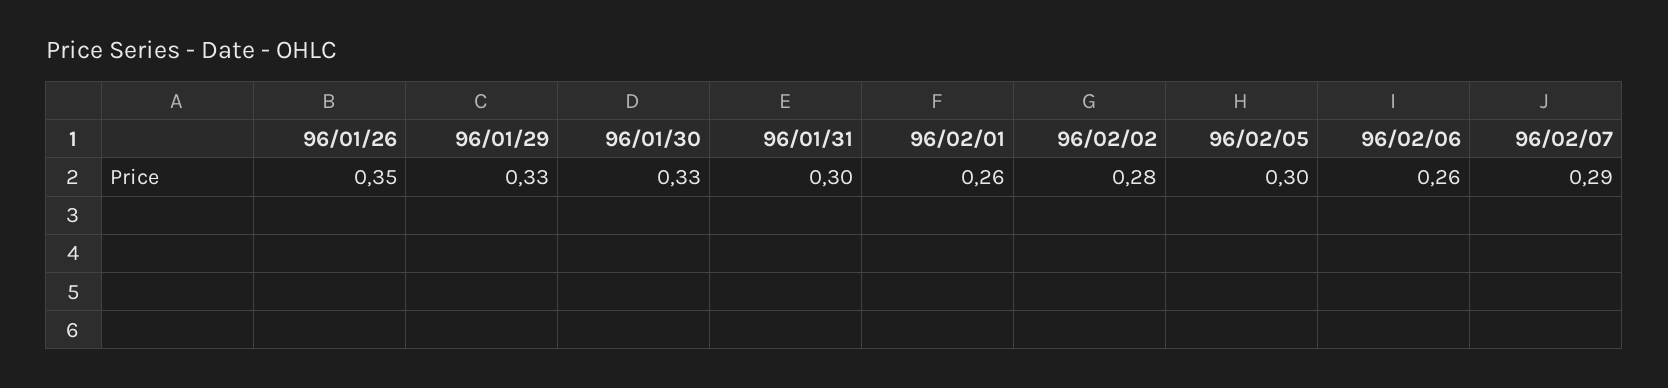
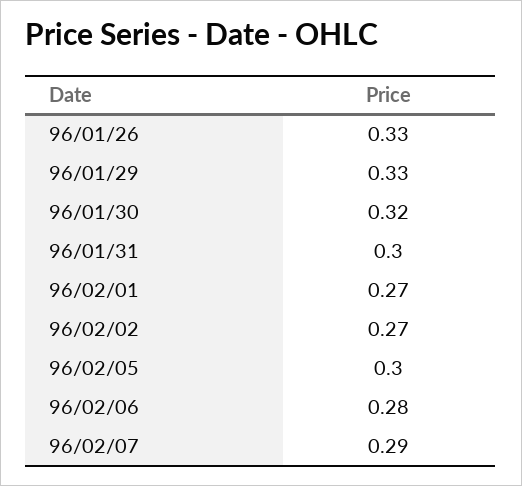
  {
-   "96/01/26": 0.35,
+   "96/01/26": 0.33,
    "96/01/29": 0.33,
-   "96/01/30": 0.33,
+   "96/01/30": 0.32,
    "96/01/31": 0.3,
-   "96/02/01": 0.26,
+   "96/02/01": 0.27,
-   "96/02/02": 0.28,
+   "96/02/02": 0.27,
    "96/02/05": 0.3,
-   "96/02/06": 0.26,
+   "96/02/06": 0.28,
    "96/02/07": 0.29
  }

